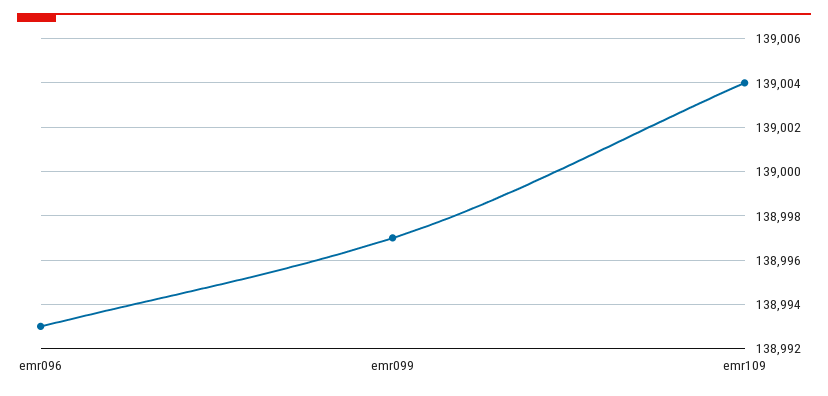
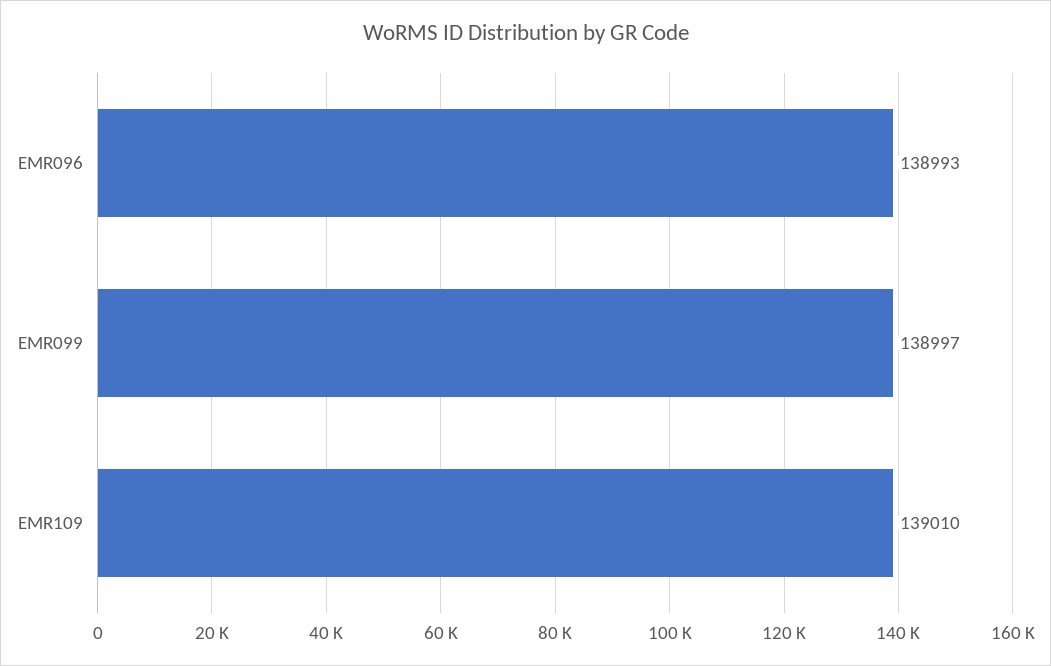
  {
    "emr096": 138993,
    "emr099": 138997,
-   "emr109": 139004
+   "emr109": 139010
  }

